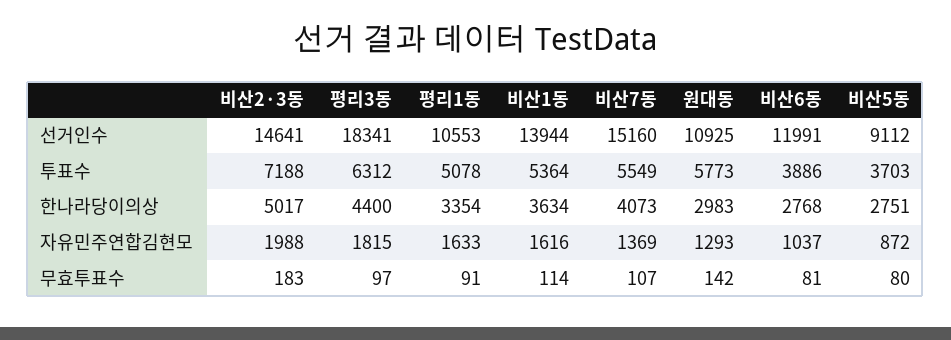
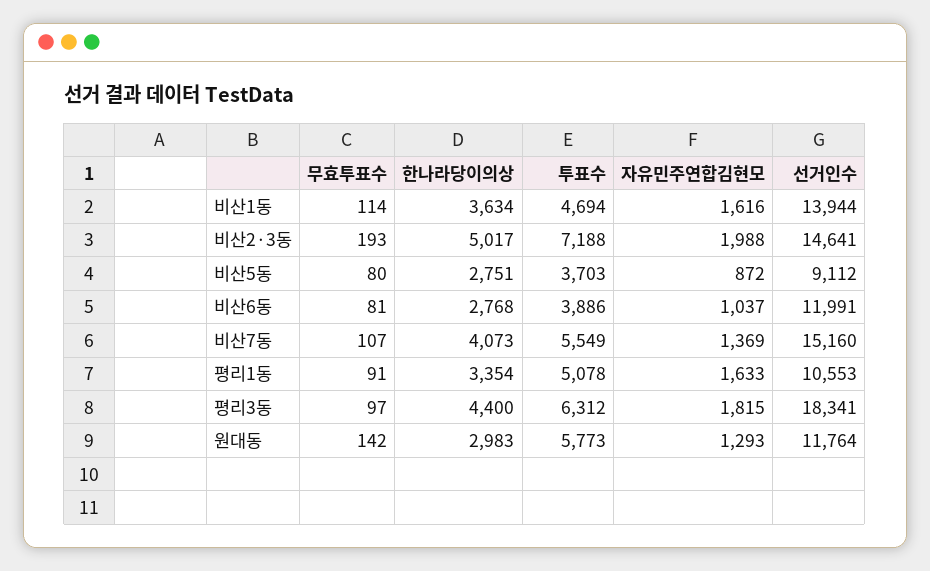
  {
    "비산2·3동": {
      "선거인수": 14641,
      "투표수": 7188,
      "한나라당이의상": 5017,
      "자유민주연합김현모": 1988,
-     "무효투표수": 183
+     "무효투표수": 193
    },
    "평리3동": {
      "선거인수": 18341,
      "투표수": 6312,
      "한나라당이의상": 4400,
      "자유민주연합김현모": 1815,
      "무효투표수": 97
    },
    "평리1동": {
      "선거인수": 10553,
      "투표수": 5078,
      "한나라당이의상": 3354,
      "자유민주연합김현모": 1633,
      "무효투표수": 91
    },
    "비산1동": {
      "선거인수": 13944,
-     "투표수": 5364,
+     "투표수": 4694,
      "한나라당이의상": 3634,
      "자유민주연합김현모": 1616,
      "무효투표수": 114
    },
    "비산7동": {
      "선거인수": 15160,
      "투표수": 5549,
      "한나라당이의상": 4073,
      "자유민주연합김현모": 1369,
      "무효투표수": 107
    },
    "원대동": {
-     "선거인수": 10925,
+     "선거인수": 11764,
      "투표수": 5773,
      "한나라당이의상": 2983,
      "자유민주연합김현모": 1293,
      "무효투표수": 142
    },
    "비산6동": {
      "선거인수": 11991,
      "투표수": 3886,
      "한나라당이의상": 2768,
      "자유민주연합김현모": 1037,
      "무효투표수": 81
    },
    "비산5동": {
      "선거인수": 9112,
      "투표수": 3703,
      "한나라당이의상": 2751,
      "자유민주연합김현모": 872,
      "무효투표수": 80
    }
  }

